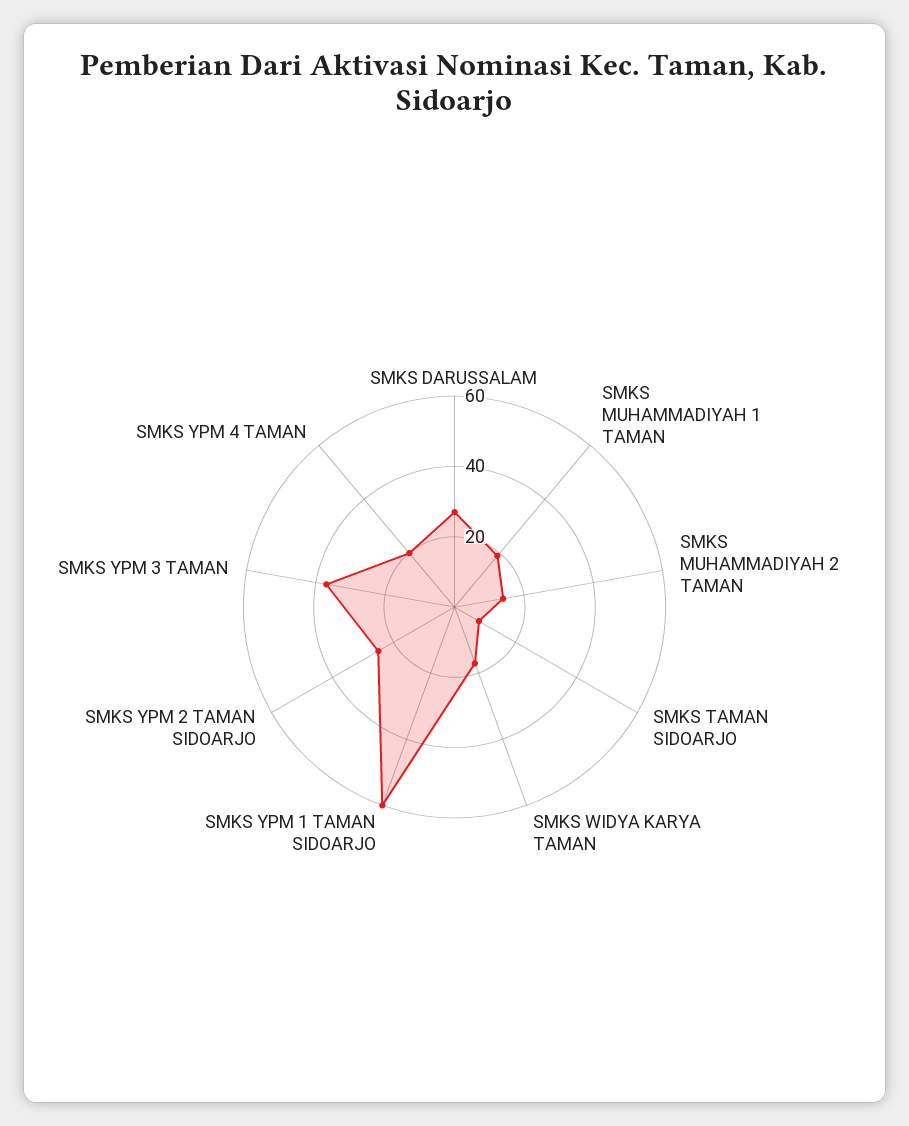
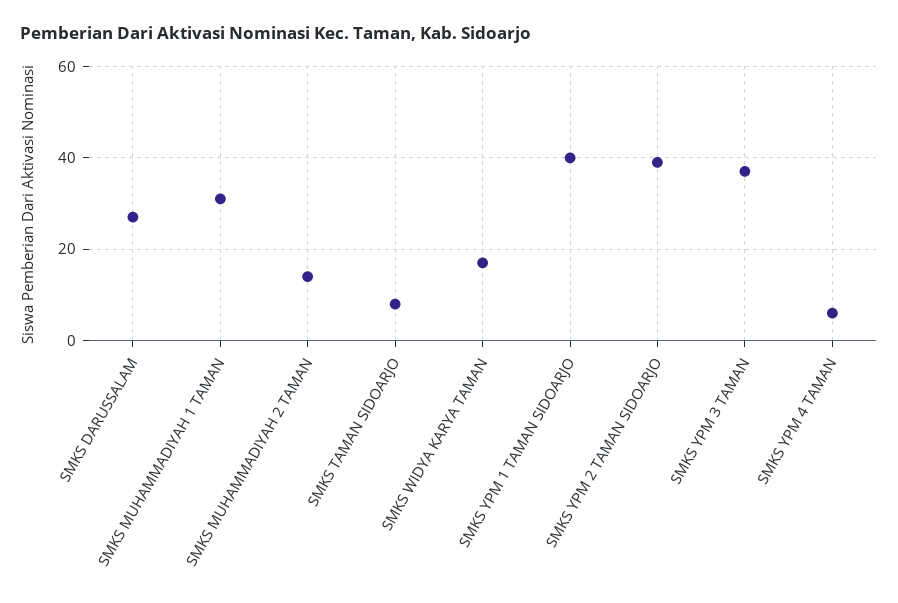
  {
    "SMKS DARUSSALAM": 25,
-   "SMKS MUHAMMADIYAH 1 TAMAN": 20,
+   "SMKS MUHAMMADIYAH 1 TAMAN": 30,
    "SMKS MUHAMMADIYAH 2 TAMAN": 15,
    "SMKS TAMAN SIDOARJO": 10,
    "SMKS WIDYA KARYA TAMAN": 15,
-   "SMKS YPM 1 TAMAN SIDOARJO": 60,
+   "SMKS YPM 1 TAMAN SIDOARJO": 40,
-   "SMKS YPM 2 TAMAN SIDOARJO": 25,
+   "SMKS YPM 2 TAMAN SIDOARJO": 40,
    "SMKS YPM 3 TAMAN": 35,
-   "SMKS YPM 4 TAMAN": 20
+   "SMKS YPM 4 TAMAN": 5
  }

